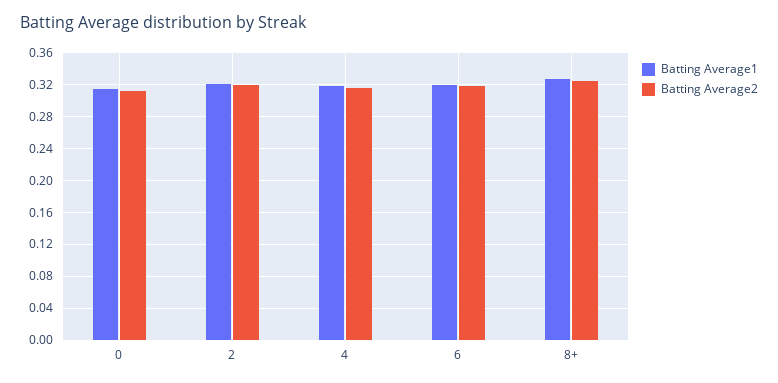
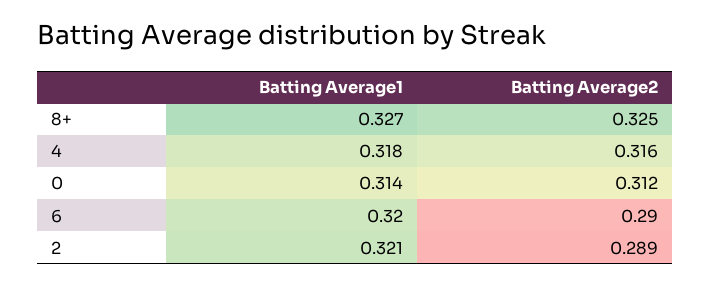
  {
    "Batting Average1": {
      "0": 0.314,
      "2": 0.321,
      "4": 0.318,
      "6": 0.32,
      "8+": 0.327
    },
    "Batting Average2": {
      "0": 0.312,
-     "2": 0.32,
+     "2": 0.289,
      "4": 0.316,
-     "6": 0.32,
+     "6": 0.29,
      "8+": 0.325
    }
  }

